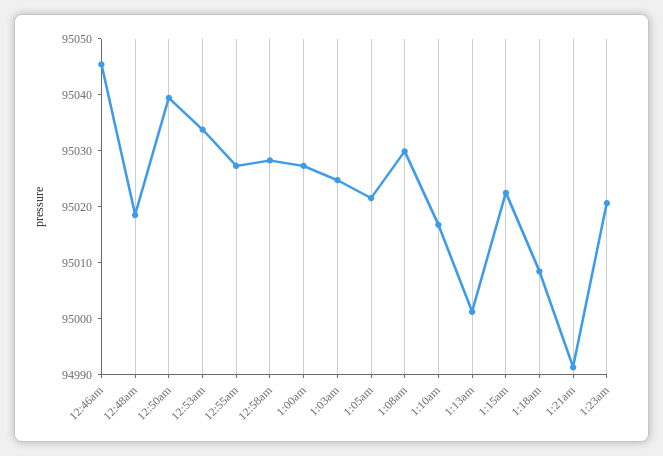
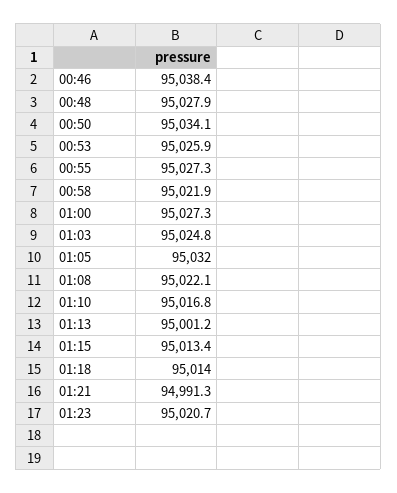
  {
-   "12:46am": 95046,
+   "12:46am": 95038.4,
-   "12:48am": 95018,
+   "12:48am": 95027.9,
-   "12:50am": 95040,
+   "12:50am": 95034.1,
-   "12:53am": 95034,
+   "12:53am": 95025.9,
    "12:55am": 95027.3,
-   "12:58am": 95028,
+   "12:58am": 95021.9,
    "1:00am": 95027.3,
    "1:03am": 95024.8,
-   "1:05am": 95022,
+   "1:05am": 95032,
-   "1:08am": 95030,
+   "1:08am": 95022.1,
    "1:10am": 95016.8,
    "1:13am": 95001.2,
-   "1:15am": 95022,
+   "1:15am": 95013.4,
-   "1:18am": 95008,
+   "1:18am": 95014,
    "1:21am": 94991.3,
    "1:23am": 95020.7
  }

